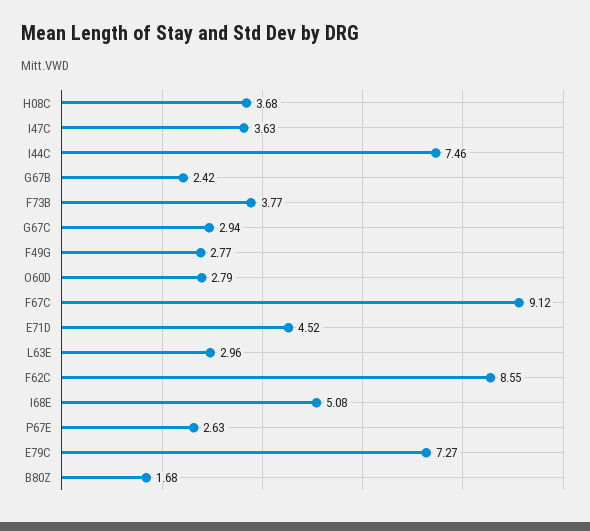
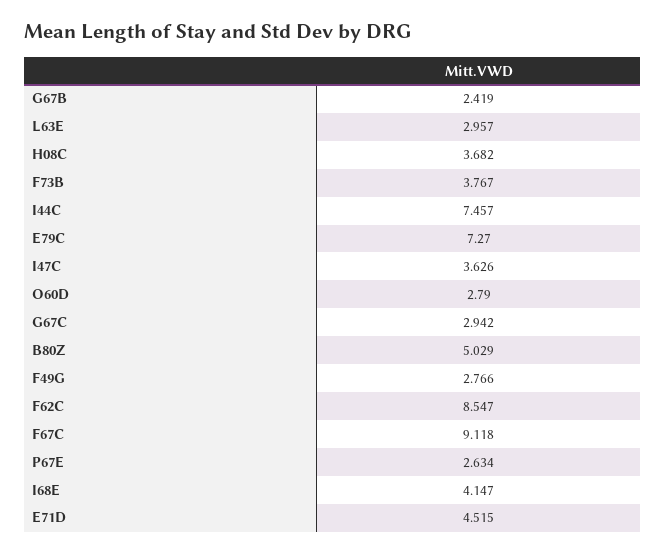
  {
    "H08C": 3.682,
    "I47C": 3.626,
    "I44C": 7.457,
    "G67B": 2.419,
    "F73B": 3.767,
    "G67C": 2.942,
    "F49G": 2.766,
    "O60D": 2.79,
    "F67C": 9.118,
    "E71D": 4.515,
    "L63E": 2.957,
    "F62C": 8.547,
-   "I68E": 5.08,
+   "I68E": 4.147,
    "P67E": 2.634,
    "E79C": 7.27,
-   "B80Z": 1.68
+   "B80Z": 5.029
  }

